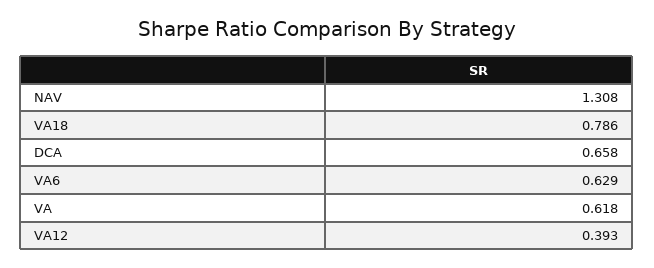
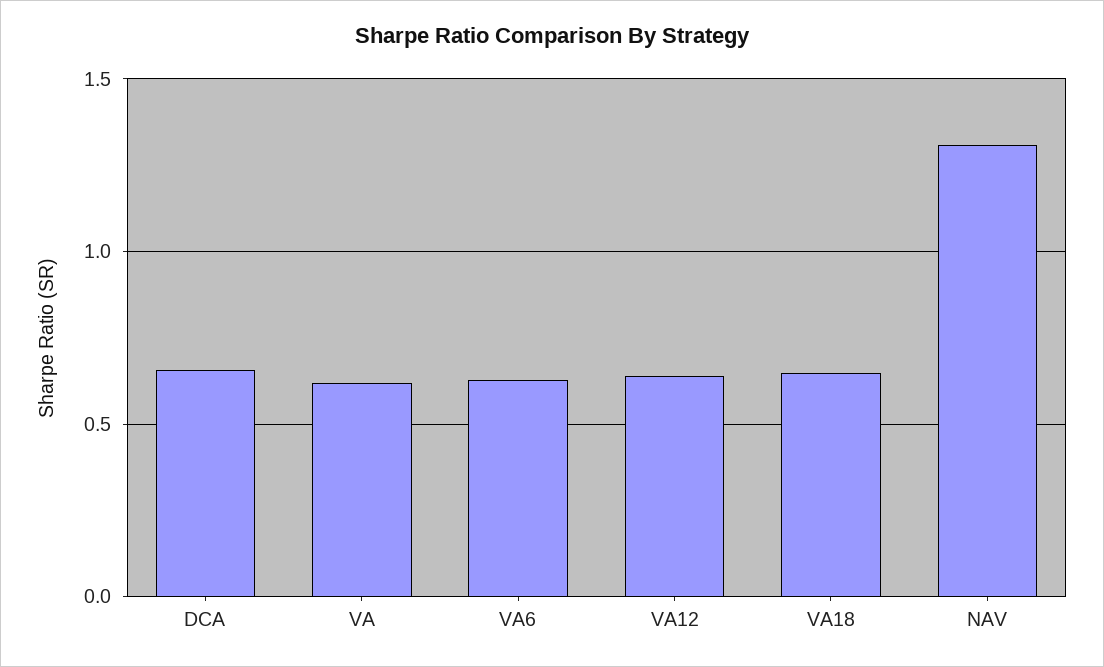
  {
    "NAV": 1.308,
-   "VA18": 0.786,
+   "VA18": 0.65,
    "DCA": 0.658,
    "VA6": 0.629,
    "VA": 0.618,
-   "VA12": 0.393
+   "VA12": 0.65
  }

